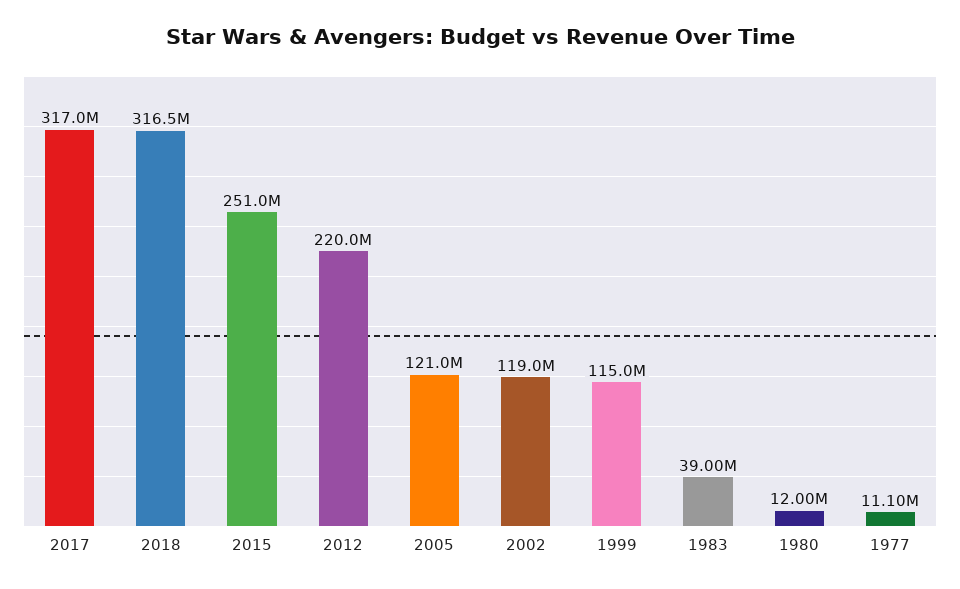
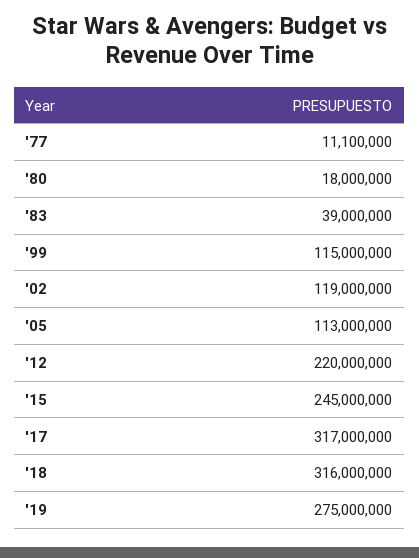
  {
    "2017": 317000000,
-   "2018": 316500000,
+   "2018": 316000000,
-   "2015": 251000000,
+   "2015": 245000000,
    "2012": 220000000,
-   "2005": 121000000,
+   "2005": 113000000,
    "2002": 119000000,
    "1999": 115000000,
    "1983": 39000000,
-   "1980": 12000000,
+   "1980": 18000000,
-   "1977": 11100000
+   "1977": 11100000,
+   "'19": 275000000
  }

